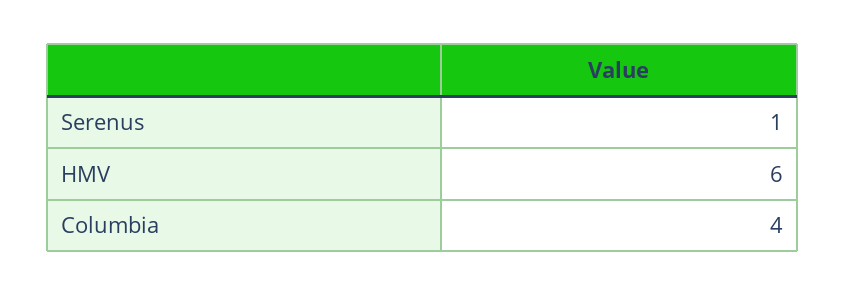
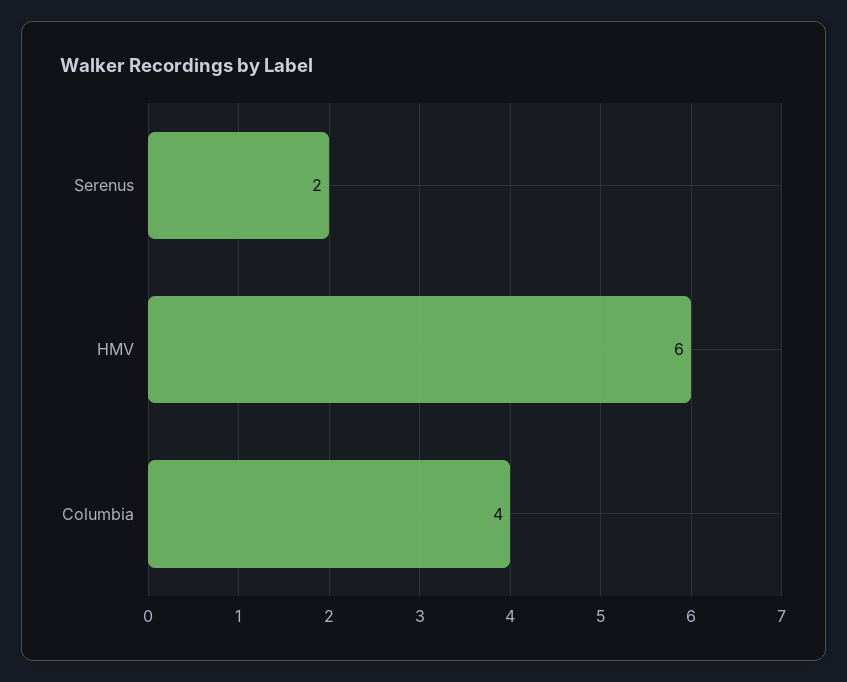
  {
-   "Serenus": 1,
+   "Serenus": 2,
    "HMV": 6,
    "Columbia": 4
  }

